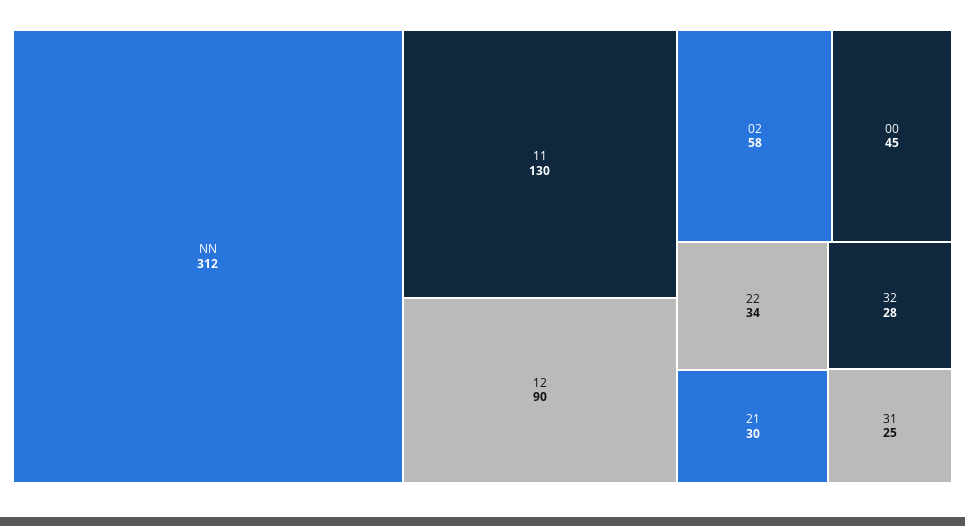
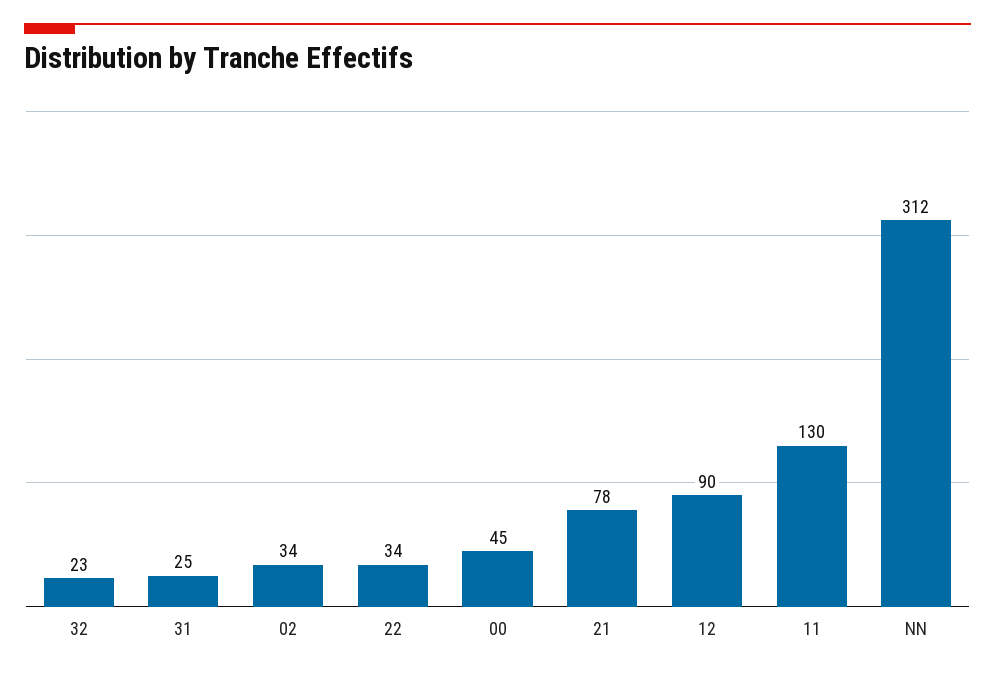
  {
    "NN": 312,
    "11": 130,
    "12": 90,
-   "02": 58,
+   "02": 34,
    "00": 45,
    "22": 34,
-   "21": 30,
+   "21": 78,
-   "32": 28,
+   "32": 23,
    "31": 25
  }

